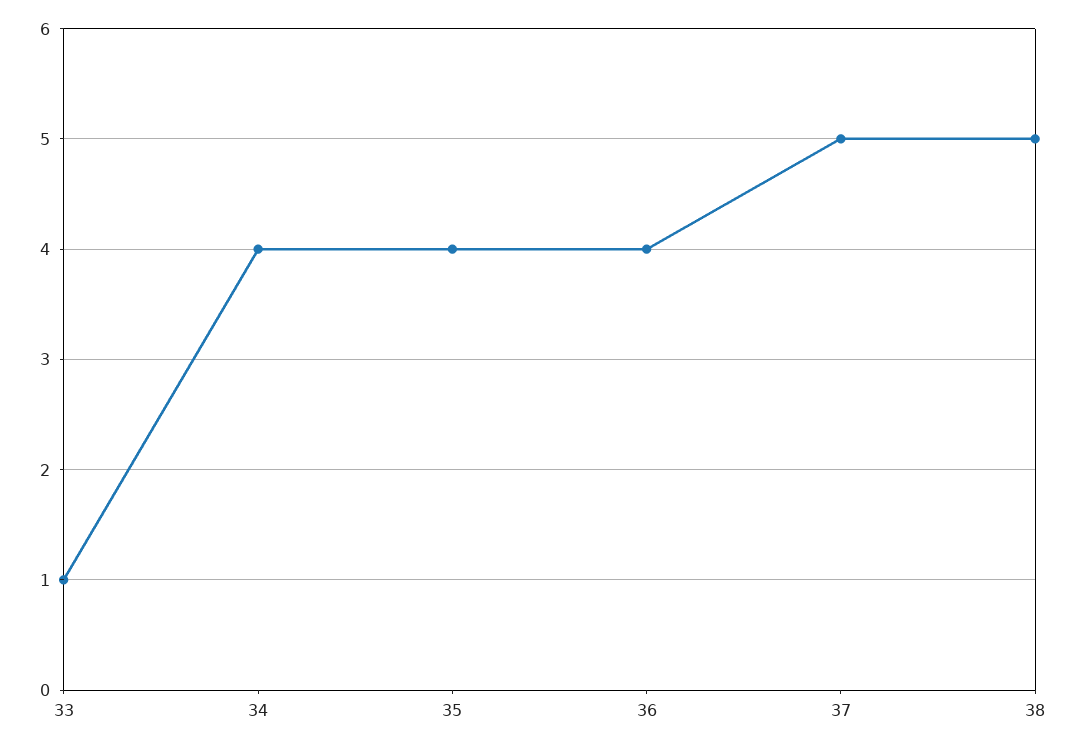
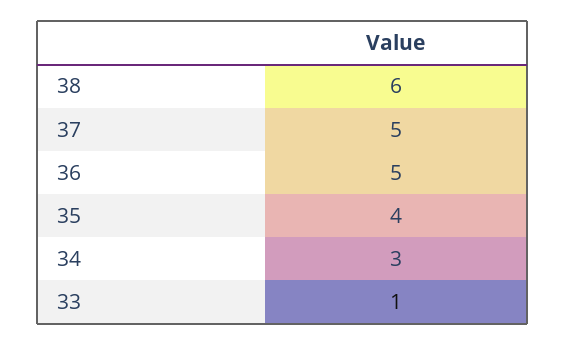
  {
    "33": 1,
-   "34": 4,
+   "34": 3,
    "35": 4,
-   "36": 4,
+   "36": 5,
    "37": 5,
-   "38": 5
+   "38": 6
  }

